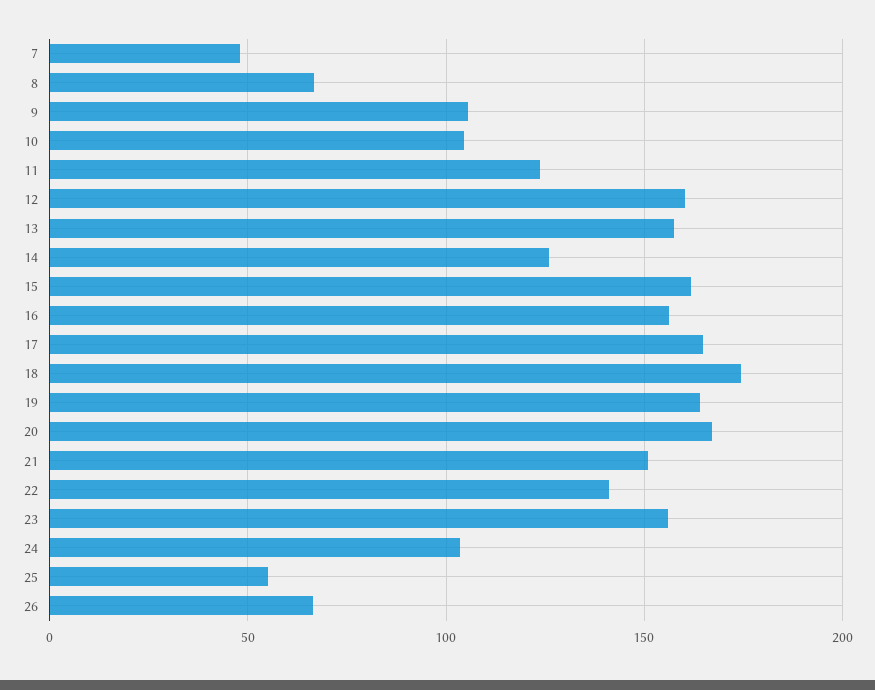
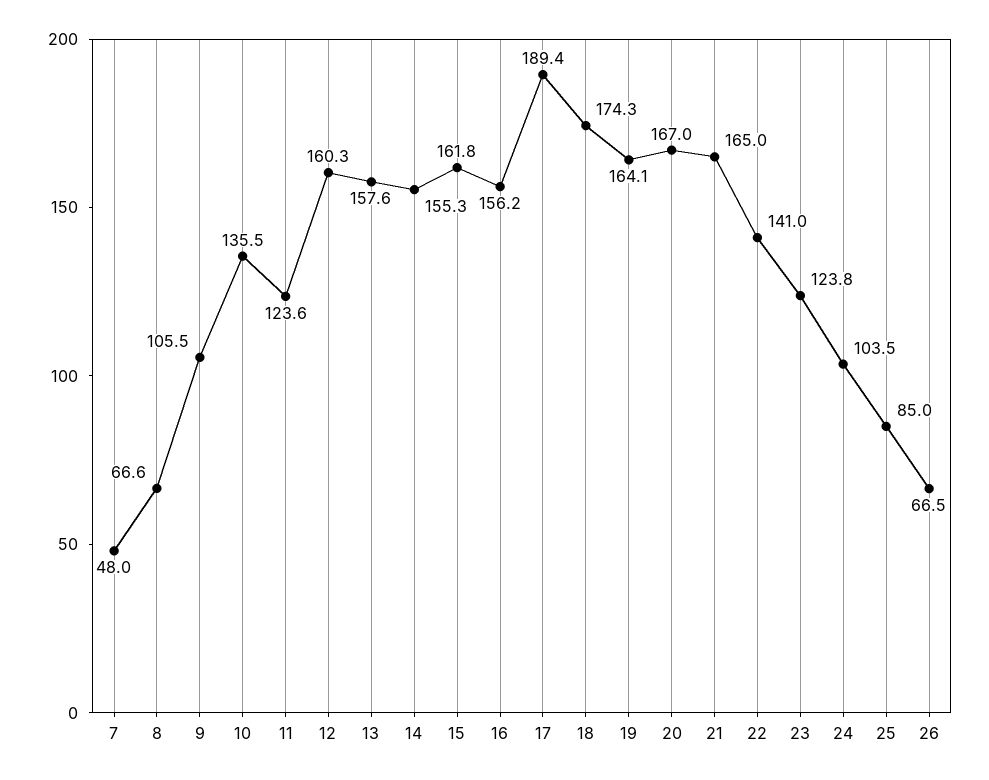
  {
    "7": 48,
    "8": 66.6,
    "9": 105.5,
-   "10": 105,
+   "10": 135.5,
    "11": 123.6,
    "12": 160.3,
    "13": 157.6,
-   "14": 125,
+   "14": 155.3,
    "15": 161.8,
    "16": 156.2,
-   "17": 165,
+   "17": 189.4,
    "18": 174.3,
    "19": 164.1,
    "20": 167,
-   "21": 150,
+   "21": 165,
    "22": 141,
-   "23": 155,
+   "23": 123.8,
    "24": 103.5,
-   "25": 55,
+   "25": 85,
    "26": 66.5
  }

